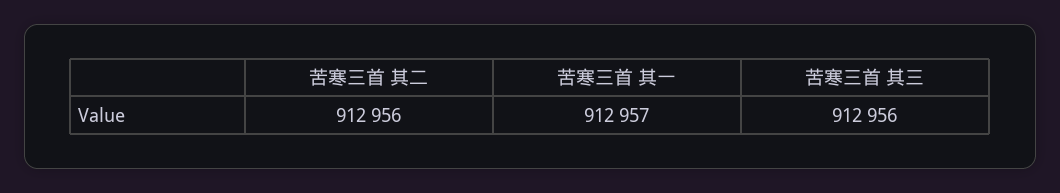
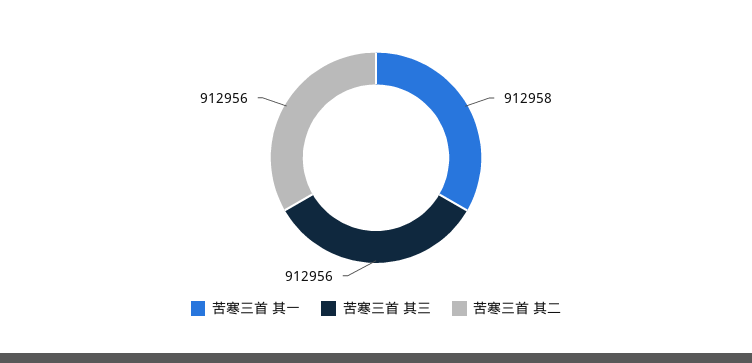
  {
    "苦寒三首 其二": 912956,
-   "苦寒三首 其一": 912957,
+   "苦寒三首 其一": 912958,
    "苦寒三首 其三": 912956
  }

